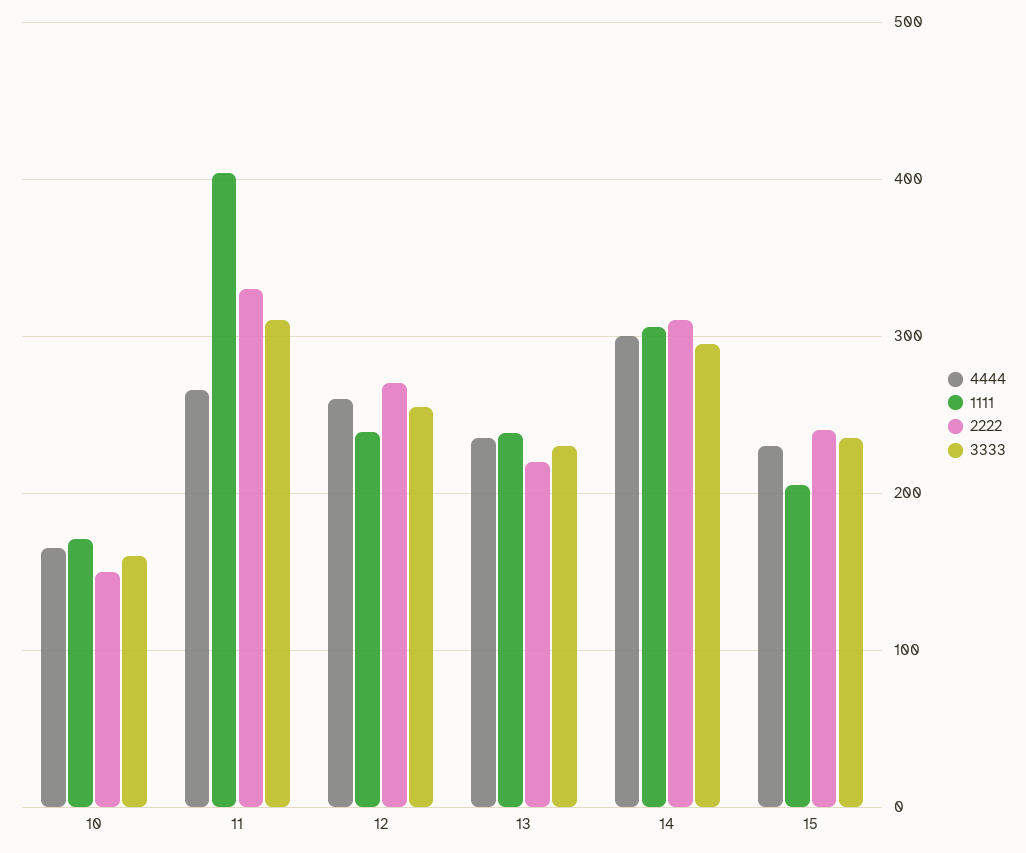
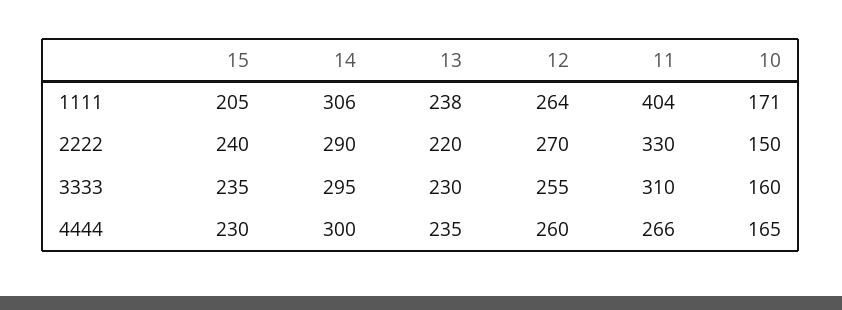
  {
    "4444": {
      "10": 165,
      "11": 266,
      "12": 260,
      "13": 235,
      "14": 300,
      "15": 230
    },
    "1111": {
      "10": 171,
      "11": 404,
-     "12": 240,
+     "12": 264,
      "13": 238,
      "14": 306,
      "15": 205
    },
    "2222": {
      "10": 150,
      "11": 330,
      "12": 270,
      "13": 220,
-     "14": 310,
+     "14": 290,
      "15": 240
    },
    "3333": {
      "10": 160,
      "11": 310,
      "12": 255,
      "13": 230,
      "14": 295,
      "15": 235
    }
  }

